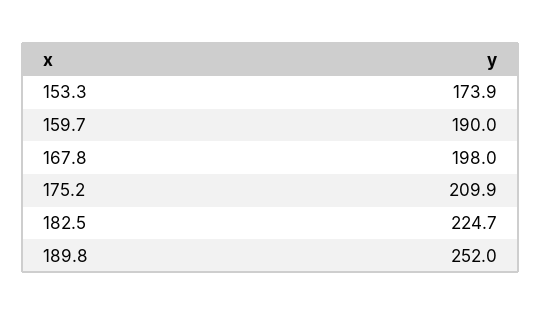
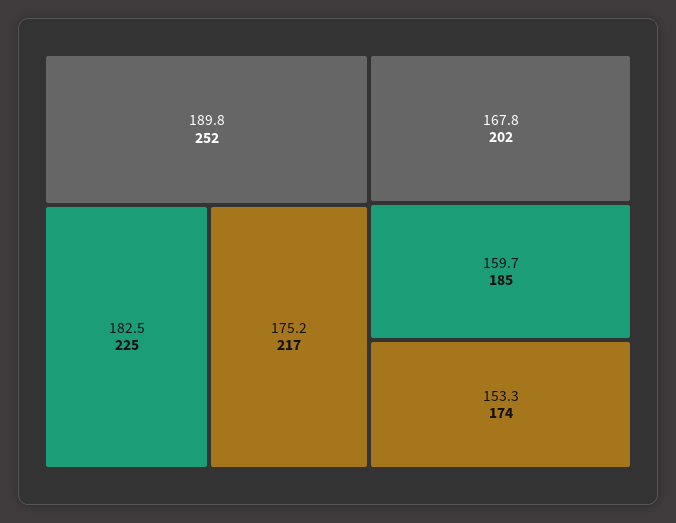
  {
    "153.3": 173.9,
-   "159.7": 190,
+   "159.7": 185,
-   "167.8": 198,
+   "167.8": 202,
-   "175.2": 209.9,
+   "175.2": 217,
    "182.5": 224.7,
    "189.8": 252
  }

